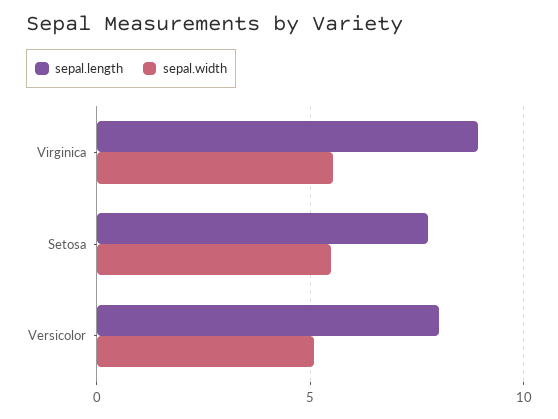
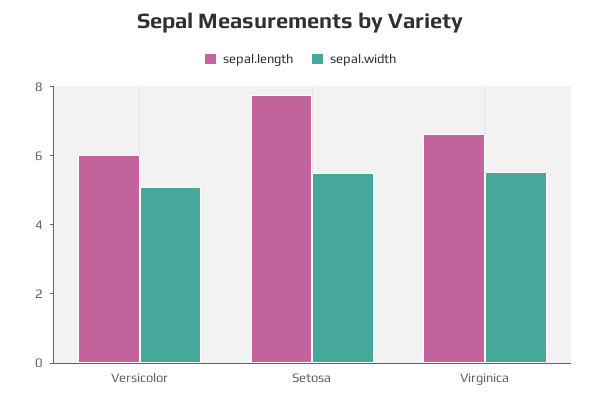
  {
    "sepal.length": {
-     "Virginica": 9,
+     "Virginica": 6.5,
      "Setosa": 7.5,
-     "Versicolor": 8
+     "Versicolor": 6
    },
    "sepal.width": {
      "Virginica": 5.5,
      "Setosa": 5.5,
      "Versicolor": 5
    }
  }

